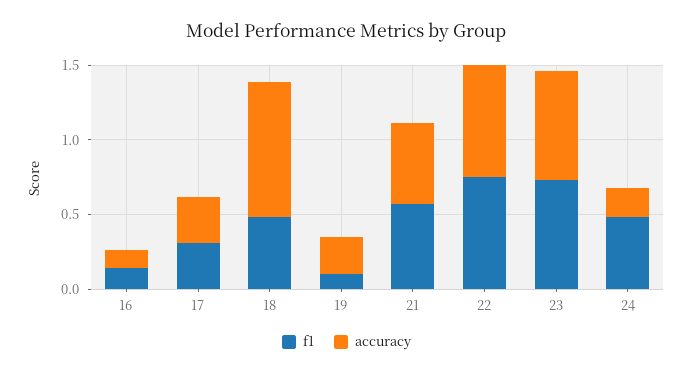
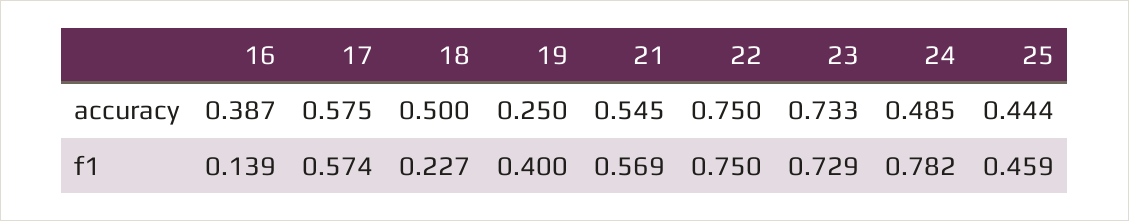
  {
    "f1": {
      "16": 0.139,
-     "17": 0.3,
+     "17": 0.574,
-     "18": 0.5,
+     "18": 0.227,
-     "19": 0.1,
+     "19": 0.4,
      "21": 0.569,
      "22": 0.75,
      "23": 0.729,
-     "24": 0.5
+     "24": 0.782,
+     "25": 0.459
    },
    "accuracy": {
-     "16": 0.1,
+     "16": 0.387,
-     "17": 0.3,
+     "17": 0.575,
-     "18": 0.9,
+     "18": 0.5,
      "19": 0.25,
      "21": 0.545,
      "22": 0.75,
      "23": 0.733,
-     "24": 0.2
+     "24": 0.485,
+     "25": 0.444
    }
  }

